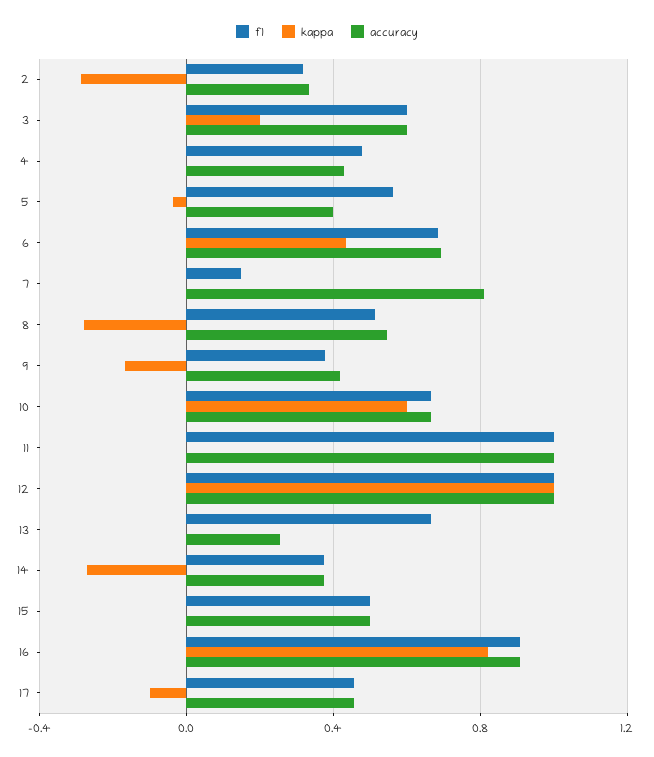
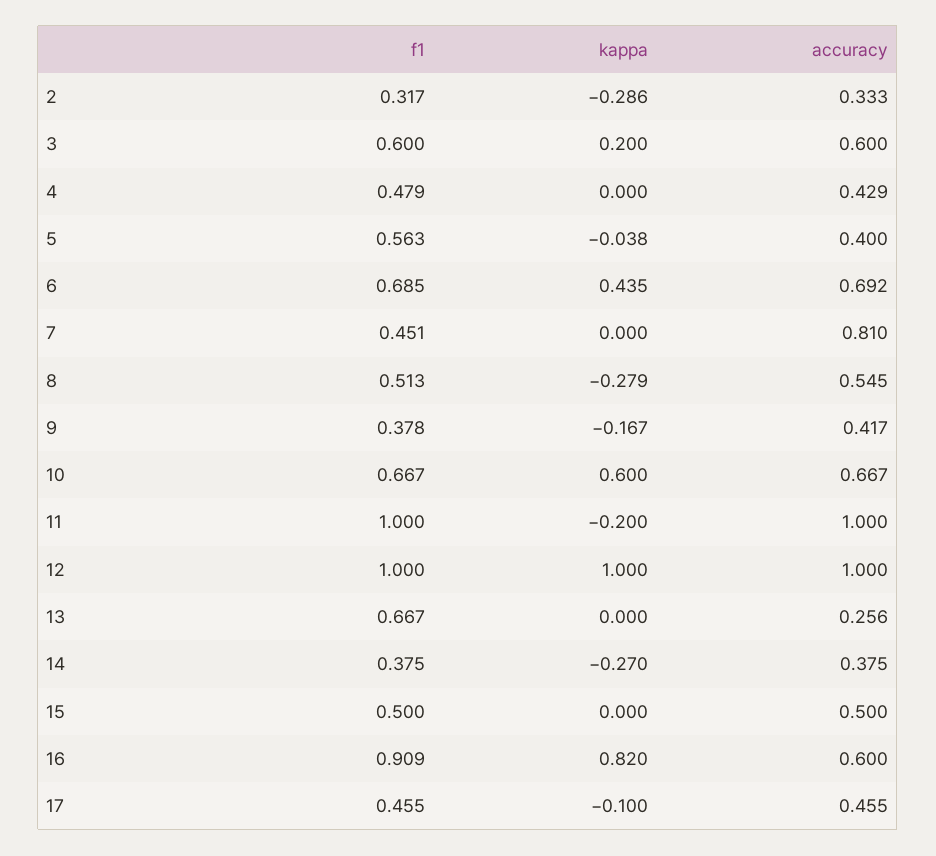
  {
    "f1": {
      "2": 0.317,
      "3": 0.6,
      "4": 0.479,
      "5": 0.563,
      "6": 0.685,
-     "7": 0.15,
+     "7": 0.451,
      "8": 0.513,
      "9": 0.378,
      "10": 0.667,
      "11": 1,
      "12": 1,
      "13": 0.667,
      "14": 0.375,
      "15": 0.5,
      "16": 0.909,
      "17": 0.455
    },
    "kappa": {
      "2": -0.286,
      "3": 0.2,
      "4": 0,
      "5": -0.038,
      "6": 0.435,
      "7": 0,
      "8": -0.279,
      "9": -0.167,
      "10": 0.6,
-     "11": 0,
+     "11": -0.2,
      "12": 1,
      "13": 0,
      "14": -0.27,
      "15": 0,
      "16": 0.82,
      "17": -0.1
    },
    "accuracy": {
      "2": 0.333,
      "3": 0.6,
      "4": 0.429,
      "5": 0.4,
      "6": 0.692,
      "7": 0.81,
      "8": 0.545,
      "9": 0.417,
      "10": 0.667,
      "11": 1,
      "12": 1,
      "13": 0.256,
      "14": 0.375,
      "15": 0.5,
-     "16": 0.9,
+     "16": 0.6,
      "17": 0.455
    }
  }

